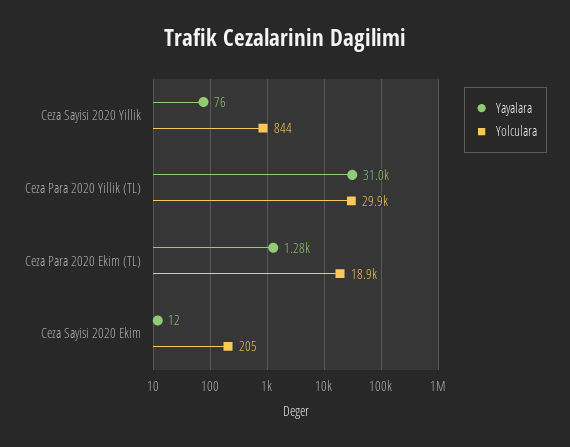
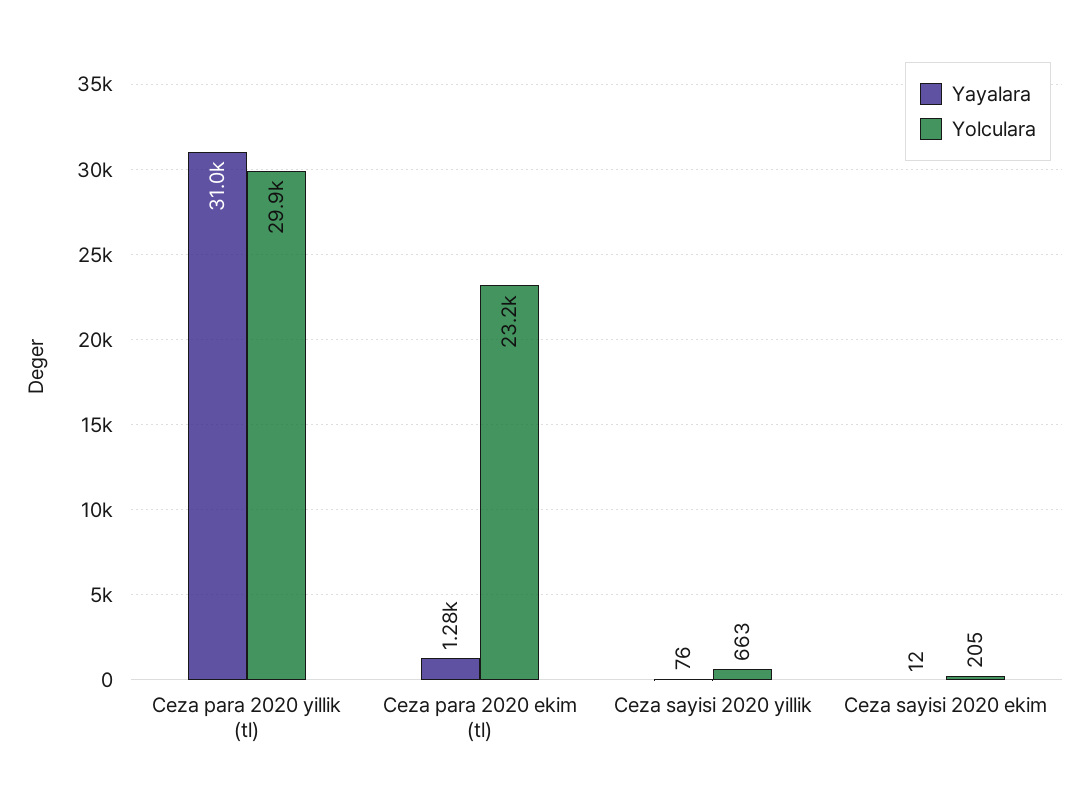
  {
    "Yayalara": {
      "Ceza Sayisi 2020 Yillik": 76,
      "Ceza Para 2020 Yillik (TL)": 31000,
      "Ceza Para 2020 Ekim (TL)": 1280,
      "Ceza Sayisi 2020 Ekim": 12
    },
    "Yolculara": {
-     "Ceza Sayisi 2020 Yillik": 844,
+     "Ceza Sayisi 2020 Yillik": 663,
      "Ceza Para 2020 Yillik (TL)": 29900,
-     "Ceza Para 2020 Ekim (TL)": 18900,
+     "Ceza Para 2020 Ekim (TL)": 23200,
      "Ceza Sayisi 2020 Ekim": 205
    }
  }

